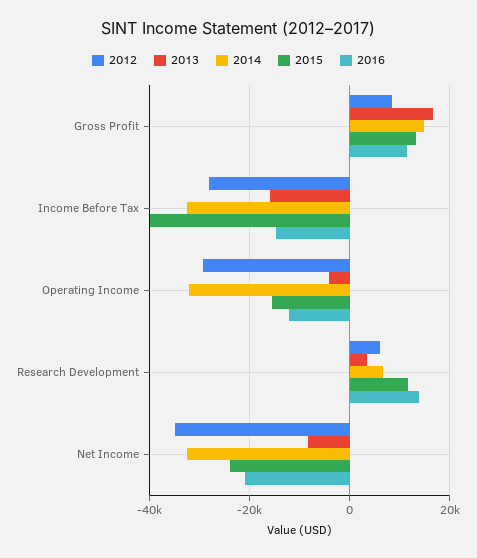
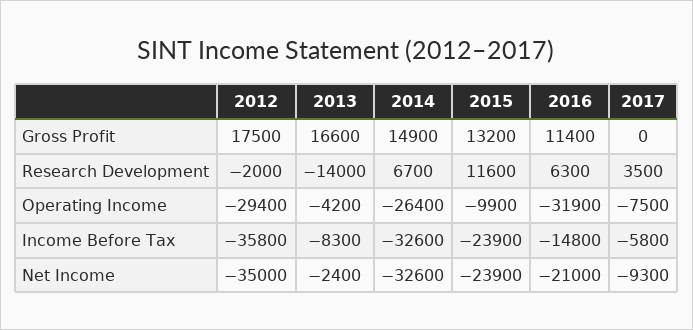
  {
    "2012": {
-     "Gross Profit": 8000,
+     "Gross Profit": 17500,
-     "Income Before Tax": -28000,
+     "Income Before Tax": -35800,
      "Operating Income": -29400,
-     "Research Development": 6000,
+     "Research Development": -2000,
      "Net Income": -35000
    },
    "2013": {
      "Gross Profit": 16600,
-     "Income Before Tax": -16000,
+     "Income Before Tax": -8300,
      "Operating Income": -4200,
-     "Research Development": 4000,
+     "Research Development": -14000,
-     "Net Income": -8000
+     "Net Income": -2400
    },
    "2014": {
      "Gross Profit": 14900,
      "Income Before Tax": -32600,
-     "Operating Income": -32000,
+     "Operating Income": -26400,
      "Research Development": 6700,
      "Net Income": -32600
    },
    "2015": {
      "Gross Profit": 13200,
-     "Income Before Tax": -40000,
+     "Income Before Tax": -23900,
-     "Operating Income": -16000,
+     "Operating Income": -9900,
      "Research Development": 11600,
      "Net Income": -23900
    },
    "2016": {
      "Gross Profit": 11400,
      "Income Before Tax": -14800,
-     "Operating Income": -12000,
+     "Operating Income": -31900,
-     "Research Development": 14000,
+     "Research Development": 6300,
      "Net Income": -21000
-   }
+   },
+   "2017": {
+     "Gross Profit": 0,
+     "Research Development": 3500,
+     "Operating Income": -7500,
+     "Income Before Tax": -5800,
+     "Net Income": -9300
+   }
  }

